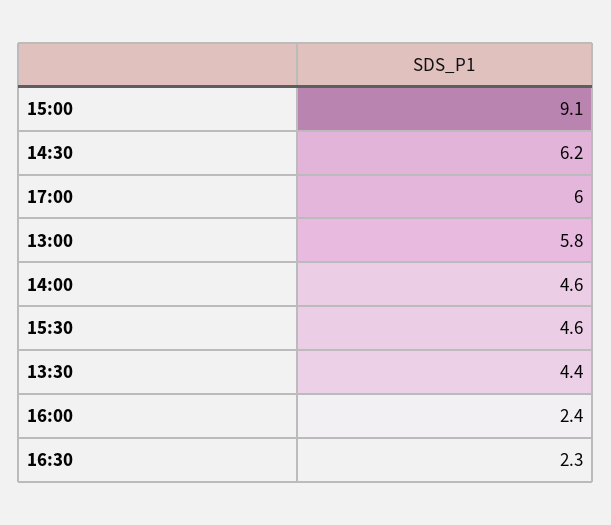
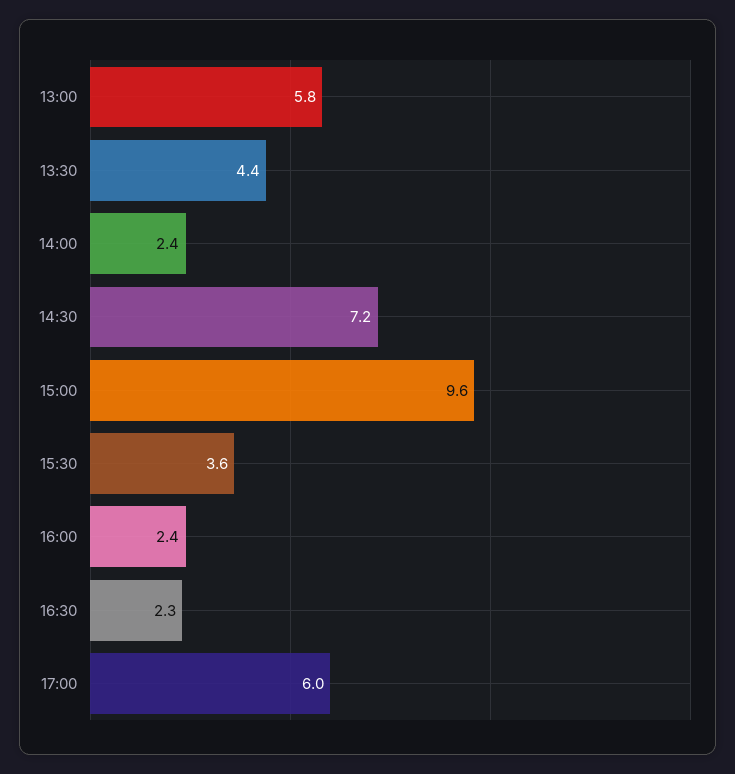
  {
-   "15:00": 9.1,
+   "15:00": 9.6,
-   "14:30": 6.2,
+   "14:30": 7.2,
    "17:00": 6,
    "13:00": 5.8,
-   "14:00": 4.6,
+   "14:00": 2.4,
-   "15:30": 4.6,
+   "15:30": 3.6,
    "13:30": 4.4,
    "16:00": 2.4,
    "16:30": 2.3
  }

